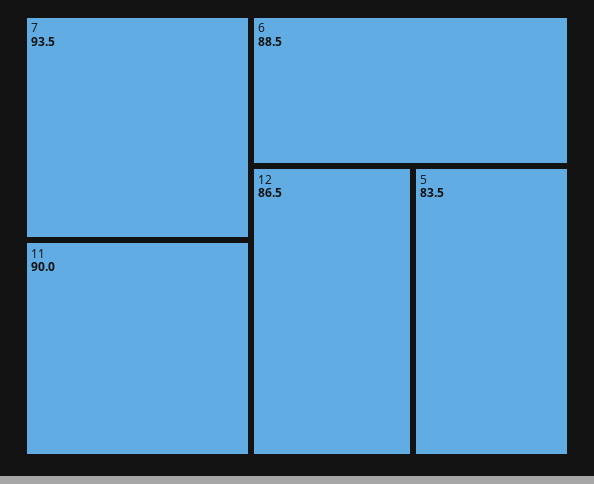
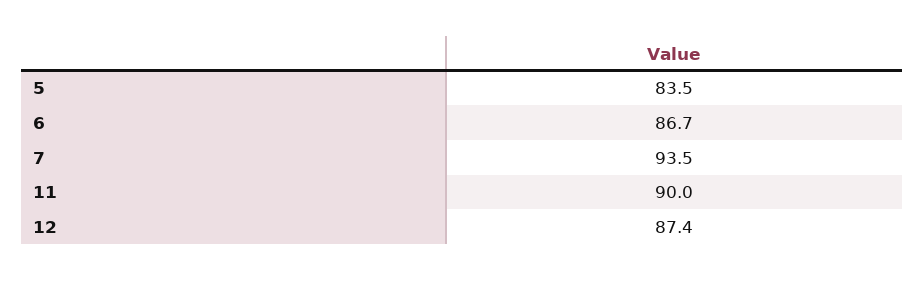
  {
    "7": 93.5,
    "11": 90,
-   "6": 88.5,
+   "6": 86.7,
-   "12": 86.5,
+   "12": 87.4,
    "5": 83.5
  }

